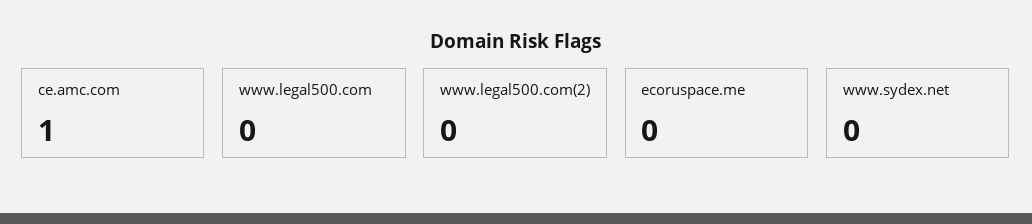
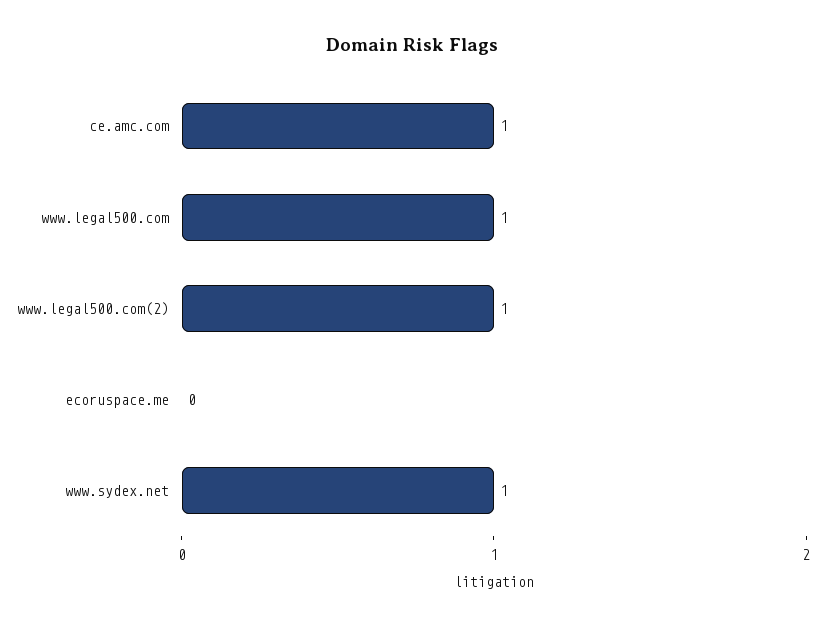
  {
    "ce.amc.com": 1,
-   "www.legal500.com": 0,
+   "www.legal500.com": 1,
-   "www.legal500.com(2)": 0,
+   "www.legal500.com(2)": 1,
    "ecoruspace.me": 0,
-   "www.sydex.net": 0
+   "www.sydex.net": 1
  }

